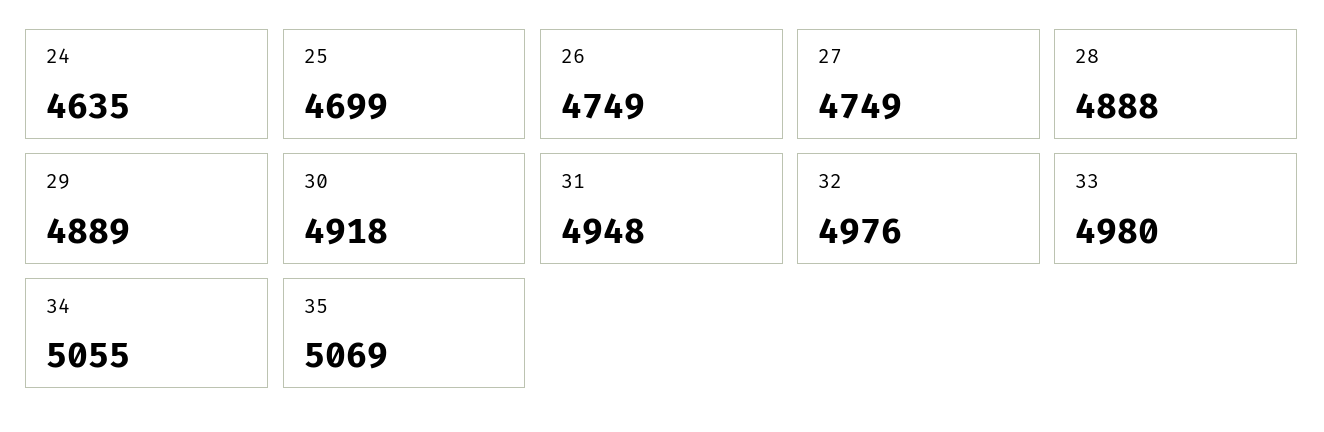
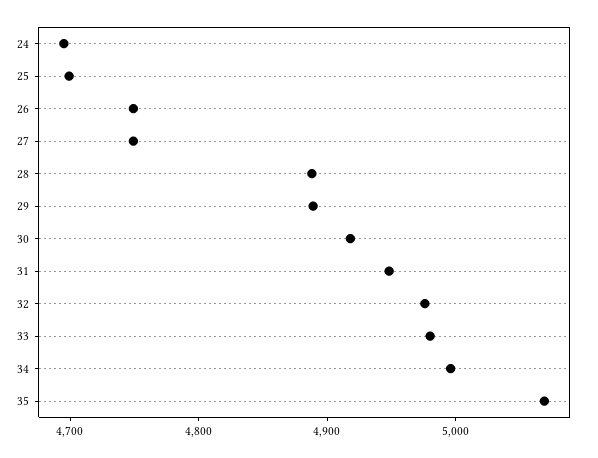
  {
-   "24": 4635,
+   "24": 4700,
    "25": 4699,
    "26": 4749,
    "27": 4749,
    "28": 4888,
    "29": 4889,
    "30": 4918,
    "31": 4948,
    "32": 4976,
    "33": 4980,
-   "34": 5055,
+   "34": 5000,
    "35": 5069
  }

